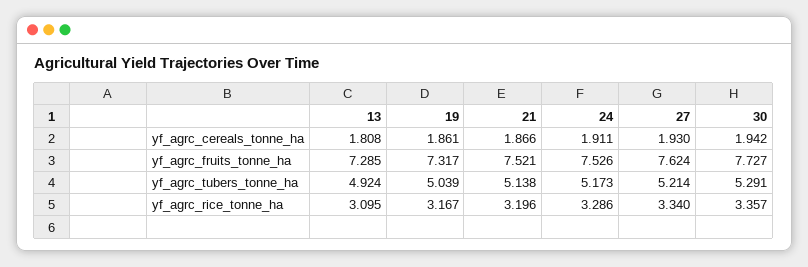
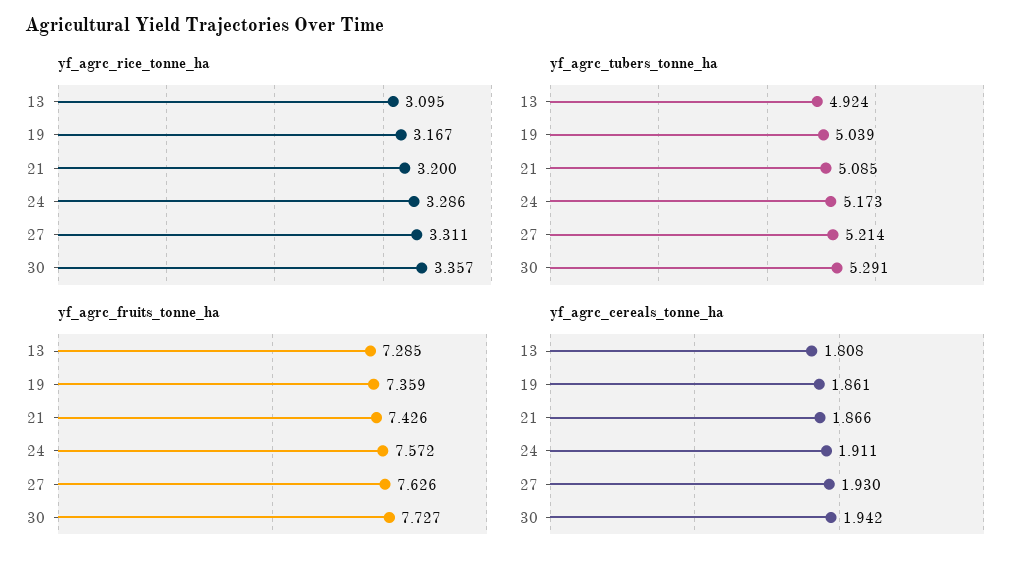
  {
    "yf_agrc_cereals_tonne_ha": {
      "13": 1.808,
      "19": 1.861,
      "21": 1.866,
      "24": 1.911,
      "27": 1.93,
      "30": 1.942
    },
    "yf_agrc_fruits_tonne_ha": {
      "13": 7.285,
-     "19": 7.317,
+     "19": 7.359,
-     "21": 7.521,
+     "21": 7.426,
-     "24": 7.526,
+     "24": 7.572,
-     "27": 7.624,
+     "27": 7.626,
      "30": 7.727
    },
    "yf_agrc_tubers_tonne_ha": {
      "13": 4.924,
      "19": 5.039,
-     "21": 5.138,
+     "21": 5.085,
      "24": 5.173,
      "27": 5.214,
      "30": 5.291
    },
    "yf_agrc_rice_tonne_ha": {
      "13": 3.095,
      "19": 3.167,
-     "21": 3.196,
+     "21": 3.2,
      "24": 3.286,
-     "27": 3.34,
+     "27": 3.311,
      "30": 3.357
    }
  }

